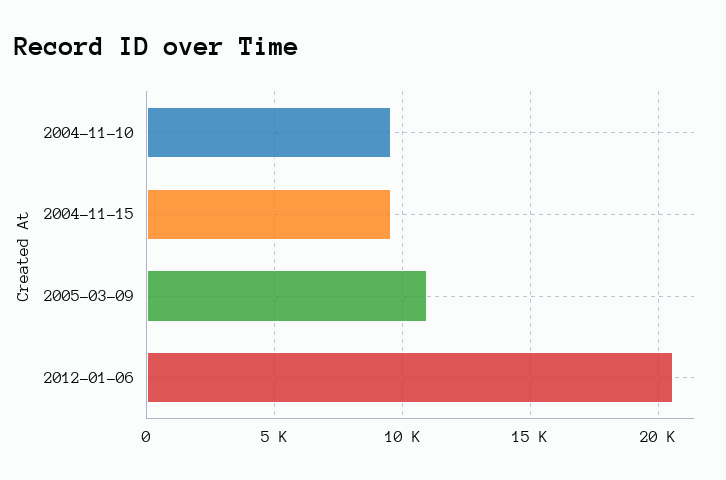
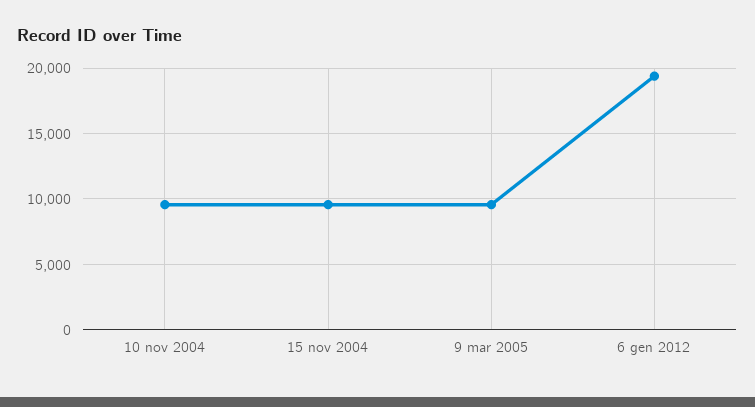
  {
    "2004-11-10": 9500,
    "2004-11-15": 9500,
-   "2005-03-09": 11000,
+   "2005-03-09": 9500,
-   "2012-01-06": 20500
+   "2012-01-06": 19500
  }

